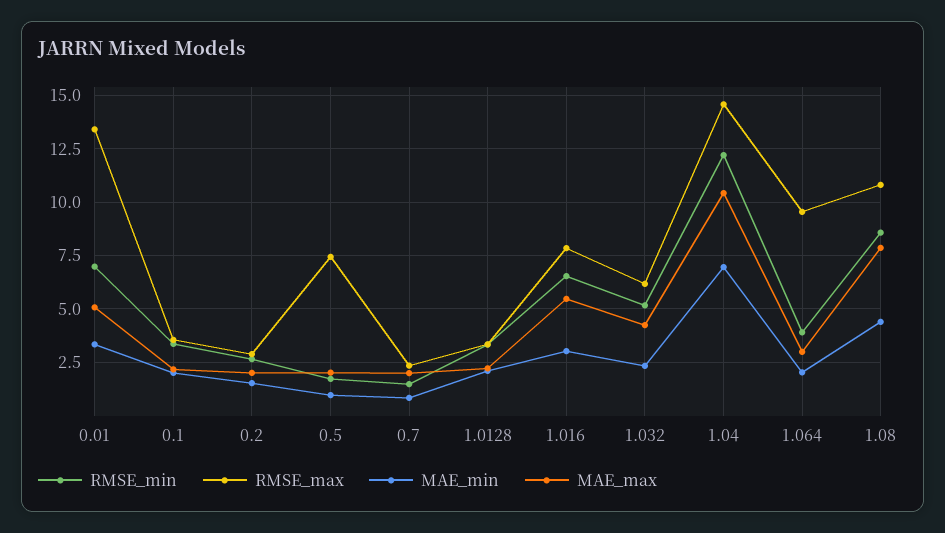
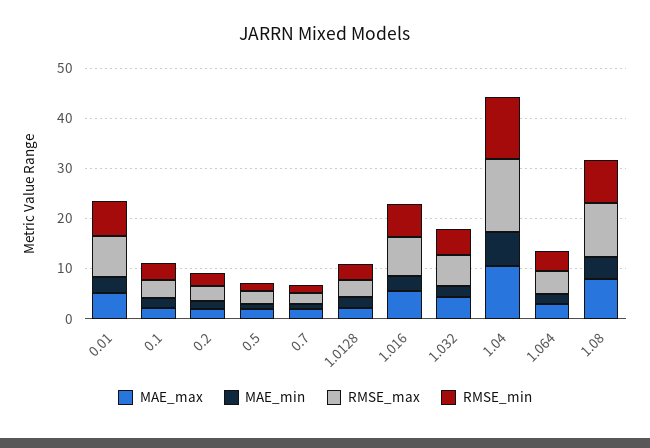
  {
    "RMSE_min": {
      "0.01": 7,
      "0.1": 3.5,
      "0.2": 2.5,
      "0.5": 1.5,
      "0.7": 1.5,
      "1.0128": 3.5,
      "1.016": 6.5,
      "1.032": 5,
      "1.04": 12,
      "1.064": 4,
      "1.08": 8.5
    },
    "RMSE_max": {
-     "0.01": 13.5,
+     "0.01": 8,
      "0.1": 3.5,
      "0.2": 3,
-     "0.5": 7.5,
+     "0.5": 2,
      "0.7": 2.5,
      "1.0128": 3.5,
      "1.016": 8,
      "1.032": 6,
      "1.04": 14.5,
-     "1.064": 9.5,
+     "1.064": 4,
      "1.08": 11
    },
    "MAE_min": {
      "0.01": 3.5,
      "0.1": 2,
      "0.2": 1.5,
      "0.5": 1,
      "0.7": 1,
      "1.0128": 2,
      "1.016": 3,
      "1.032": 2.5,
      "1.04": 7,
      "1.064": 2,
      "1.08": 4.5
    },
    "MAE_max": {
      "0.01": 5,
      "0.1": 2,
      "0.2": 2,
      "0.5": 2,
      "0.7": 2,
      "1.0128": 2,
      "1.016": 5.5,
      "1.032": 4,
      "1.04": 10.5,
      "1.064": 3,
      "1.08": 8
    }
  }

